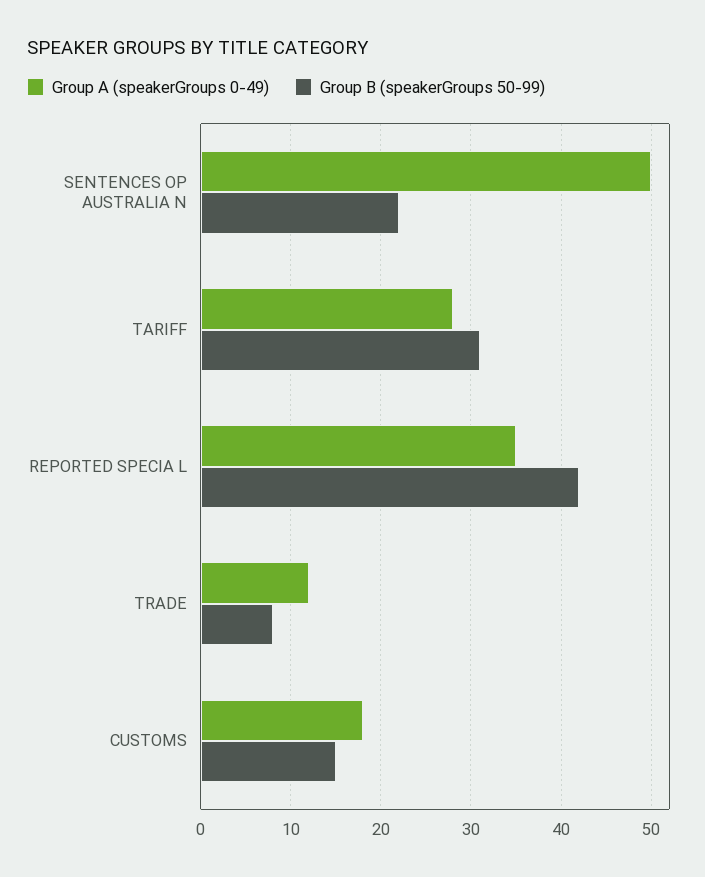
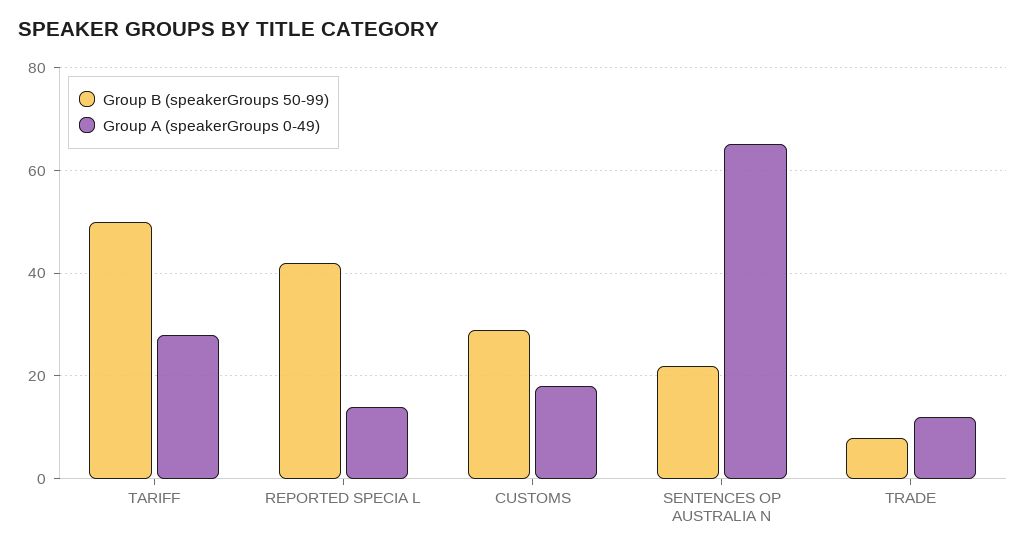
  {
    "Group A (speakerGroups 0-49)": {
-     "SENTENCES OP AUSTRALIA N": 50,
+     "SENTENCES OP AUSTRALIA N": 65,
      "TARIFF": 28,
-     "REPORTED SPECIA L": 35,
+     "REPORTED SPECIA L": 15,
      "TRADE": 12,
      "CUSTOMS": 18
    },
    "Group B (speakerGroups 50-99)": {
      "SENTENCES OP AUSTRALIA N": 22,
-     "TARIFF": 31,
+     "TARIFF": 50,
      "REPORTED SPECIA L": 42,
      "TRADE": 8,
-     "CUSTOMS": 15
+     "CUSTOMS": 30
    }
  }

